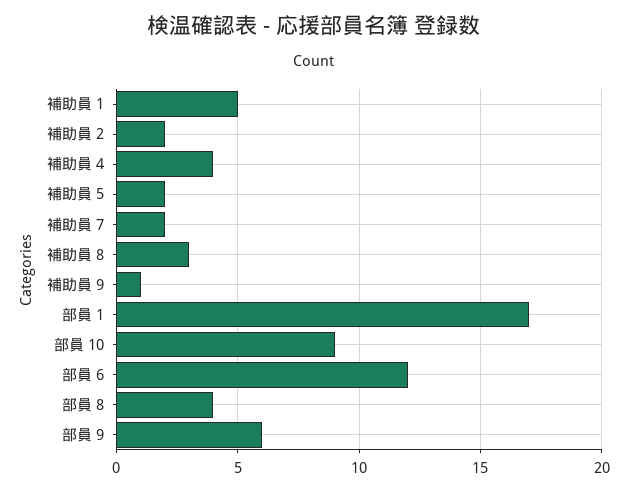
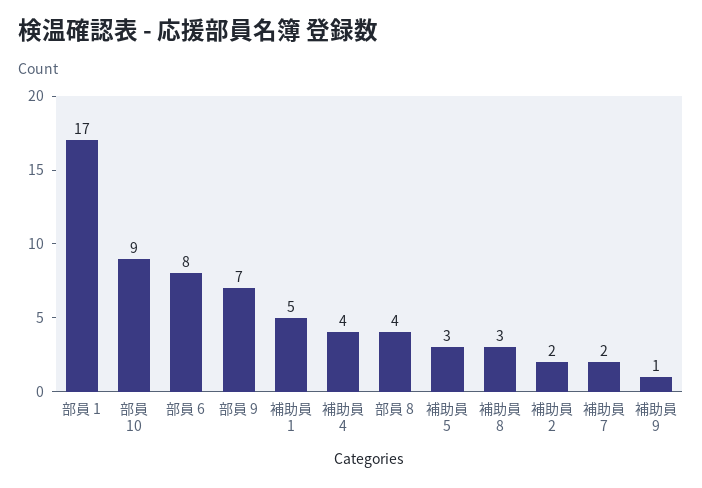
  {
    "補助員 1": 5,
    "補助員 2": 2,
    "補助員 4": 4,
-   "補助員 5": 2,
+   "補助員 5": 3,
    "補助員 7": 2,
    "補助員 8": 3,
    "補助員 9": 1,
    "部員 1": 17,
    "部員 10": 9,
-   "部員 6": 12,
+   "部員 6": 8,
    "部員 8": 4,
-   "部員 9": 6
+   "部員 9": 7
  }

